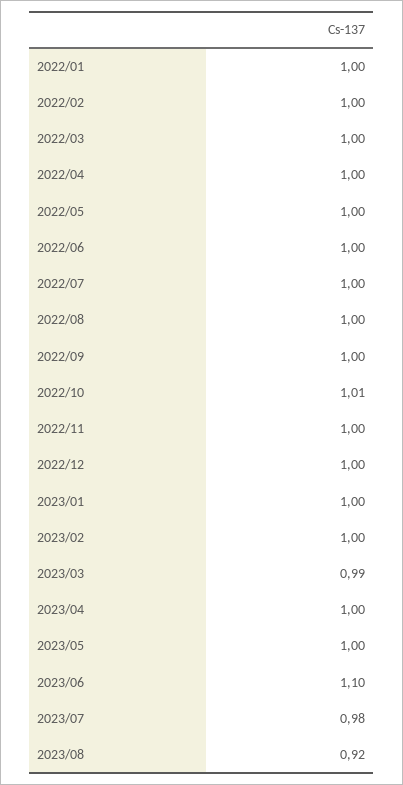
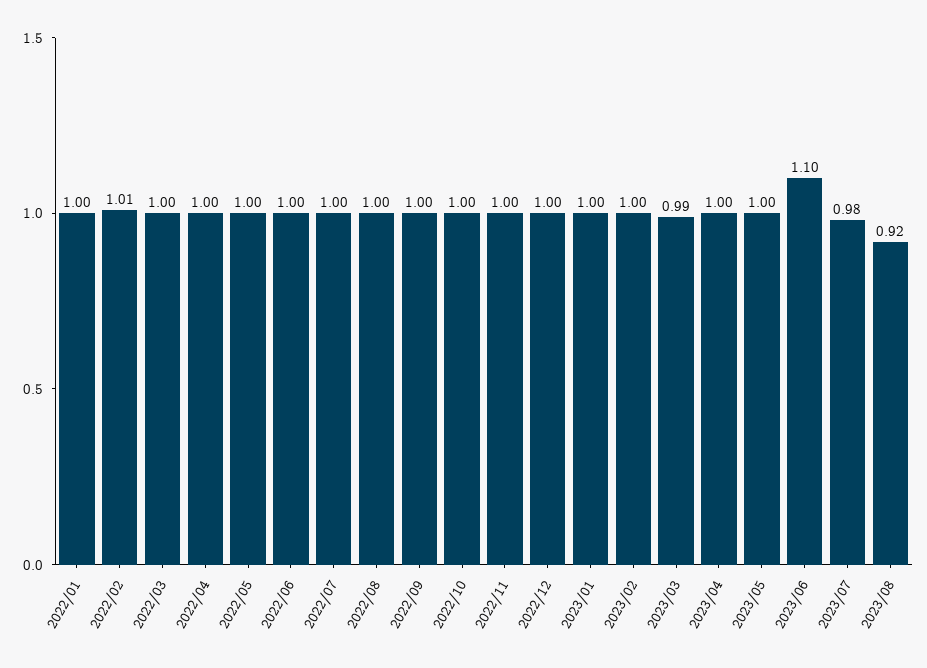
  {
    "2022/01": 1,
-   "2022/02": 1,
+   "2022/02": 1.01,
    "2022/03": 1,
    "2022/04": 1,
    "2022/05": 1,
    "2022/06": 1,
    "2022/07": 1,
    "2022/08": 1,
    "2022/09": 1,
-   "2022/10": 1.01,
+   "2022/10": 1,
    "2022/11": 1,
    "2022/12": 1,
    "2023/01": 1,
    "2023/02": 1,
    "2023/03": 0.99,
    "2023/04": 1,
    "2023/05": 1,
    "2023/06": 1.1,
    "2023/07": 0.98,
    "2023/08": 0.92
  }

